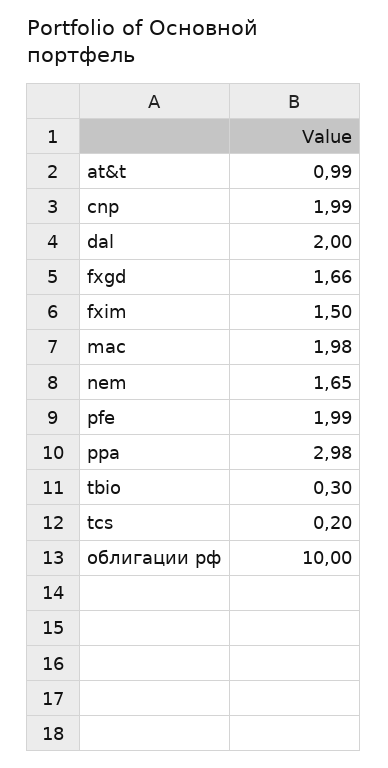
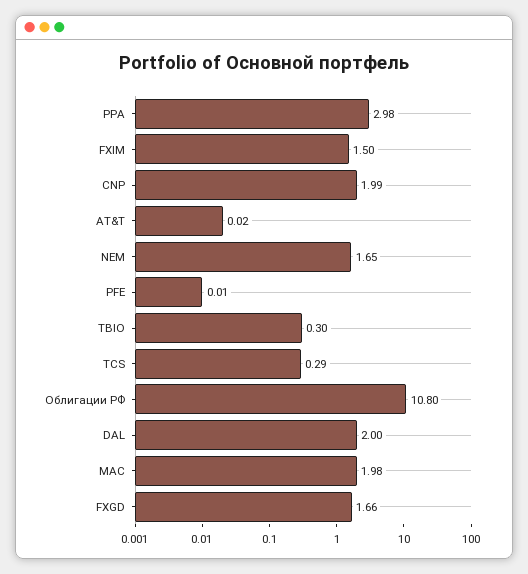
  {
-   "at&t": 0.99,
+   "at&t": 0.02,
    "cnp": 1.99,
    "dal": 2,
    "fxgd": 1.66,
    "fxim": 1.5,
    "mac": 1.98,
    "nem": 1.65,
-   "pfe": 1.99,
+   "pfe": 0.01,
    "ppa": 2.98,
    "tbio": 0.3,
-   "tcs": 0.2,
+   "tcs": 0.29,
-   "облигации рф": 10
+   "облигации рф": 10.8
  }

